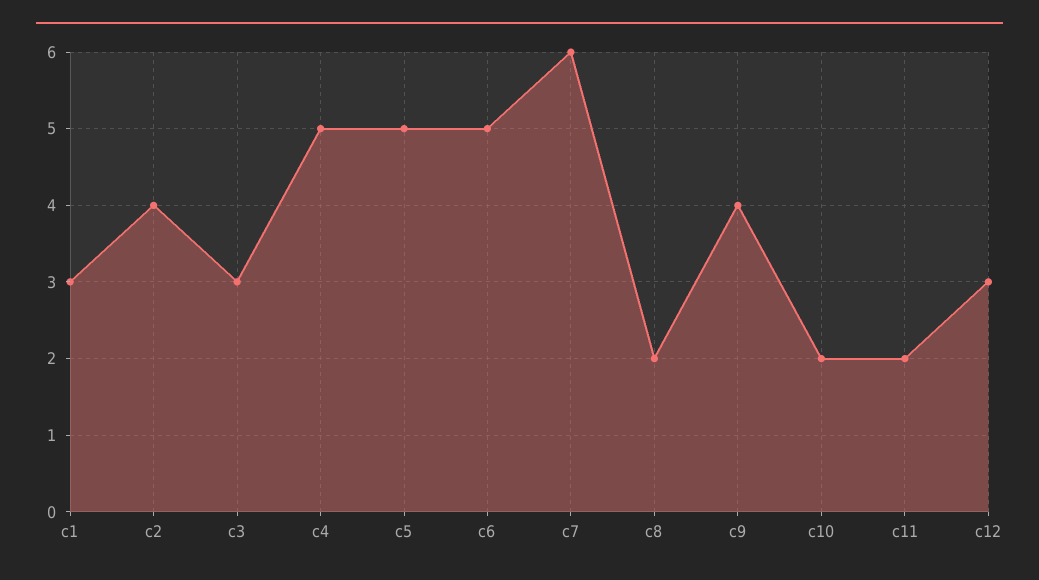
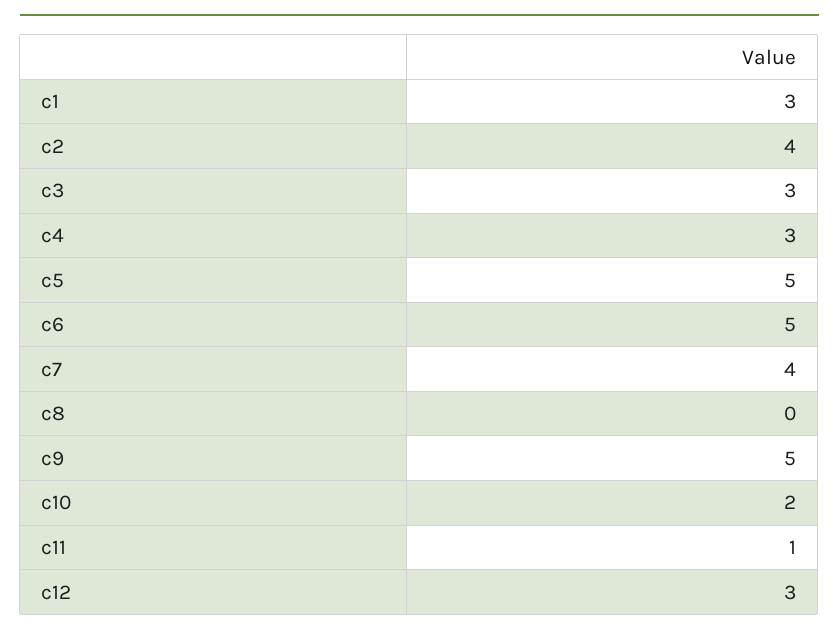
  {
    "c1": 3,
    "c2": 4,
    "c3": 3,
-   "c4": 5,
+   "c4": 3,
    "c5": 5,
    "c6": 5,
-   "c7": 6,
+   "c7": 4,
-   "c8": 2,
+   "c8": 0,
-   "c9": 4,
+   "c9": 5,
    "c10": 2,
-   "c11": 2,
+   "c11": 1,
    "c12": 3
  }

